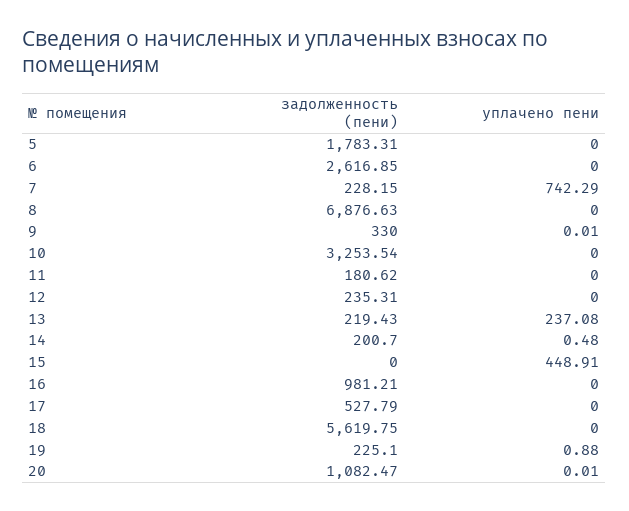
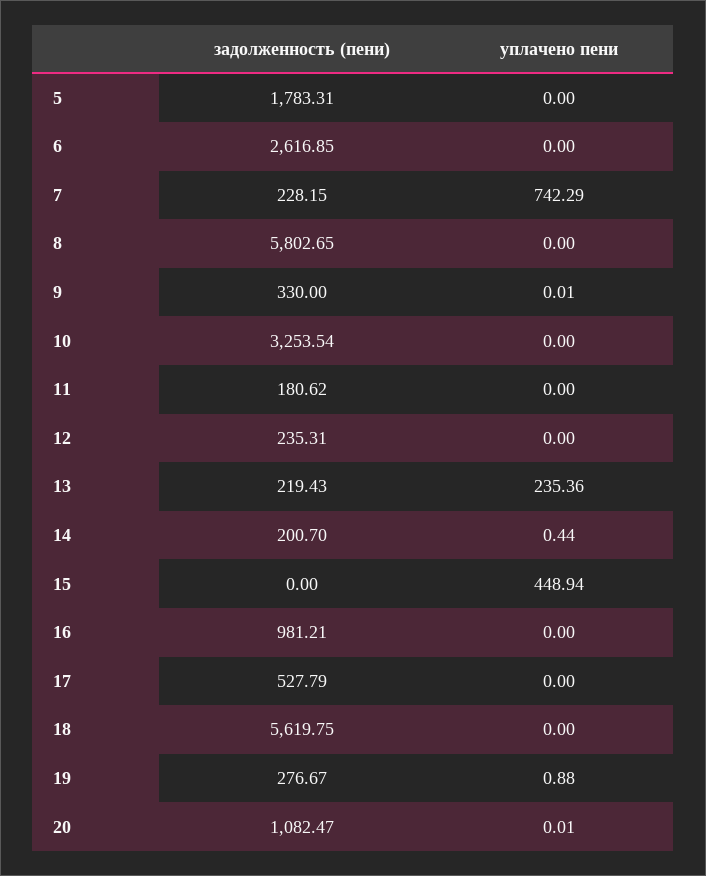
  {
    "задолженность (пени)": {
      "5": 1783.31,
      "6": 2616.85,
      "7": 228.15,
-     "8": 6876.63,
+     "8": 5802.65,
      "9": 330,
      "10": 3253.54,
      "11": 180.62,
      "12": 235.31,
      "13": 219.43,
      "14": 200.7,
      "15": 0,
      "16": 981.21,
      "17": 527.79,
      "18": 5619.75,
-     "19": 225.1,
+     "19": 276.67,
      "20": 1082.47
    },
    "уплачено пени": {
      "5": 0,
      "6": 0,
      "7": 742.29,
      "8": 0,
      "9": 0.01,
      "10": 0,
      "11": 0,
      "12": 0,
-     "13": 237.08,
+     "13": 235.36,
-     "14": 0.48,
+     "14": 0.44,
-     "15": 448.91,
+     "15": 448.94,
      "16": 0,
      "17": 0,
      "18": 0,
      "19": 0.88,
      "20": 0.01
    }
  }

